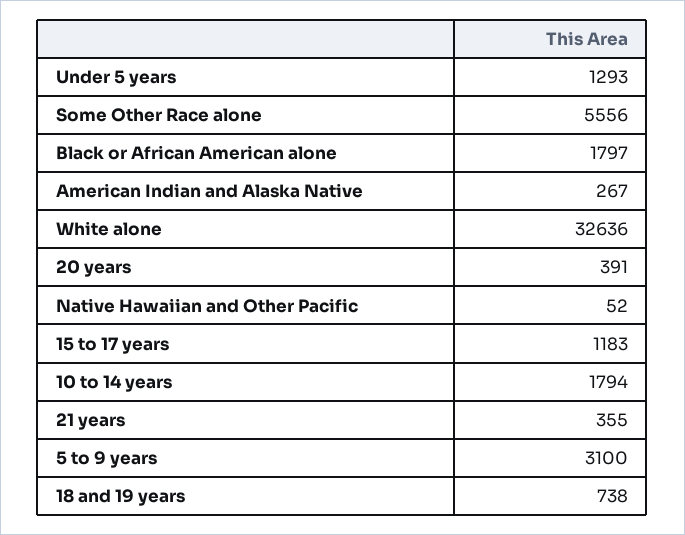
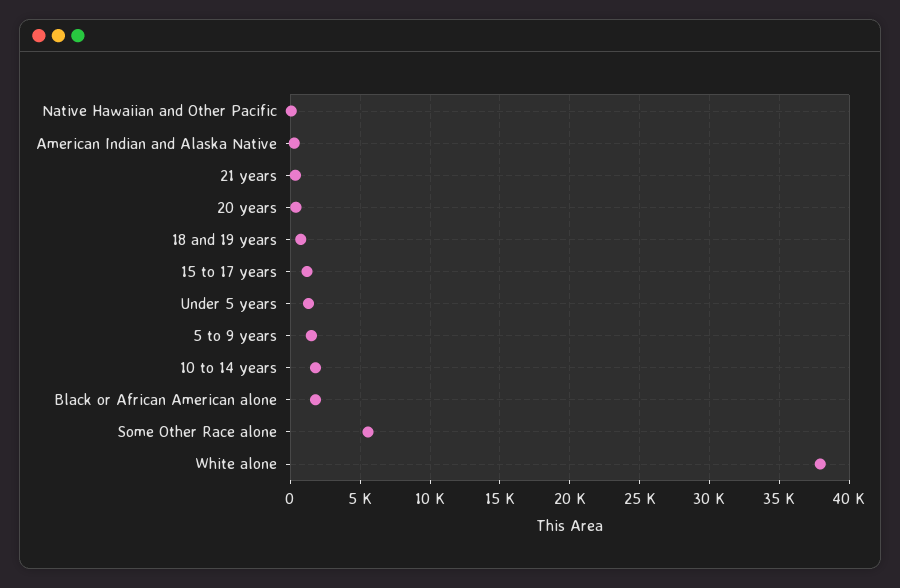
  {
    "Under 5 years": 1293,
    "Some Other Race alone": 5556,
    "Black or African American alone": 1797,
    "American Indian and Alaska Native": 267,
-   "White alone": 32636,
+   "White alone": 38000,
    "20 years": 391,
    "Native Hawaiian and Other Pacific": 52,
    "15 to 17 years": 1183,
    "10 to 14 years": 1794,
    "21 years": 355,
-   "5 to 9 years": 3100,
+   "5 to 9 years": 1500,
    "18 and 19 years": 738
  }

